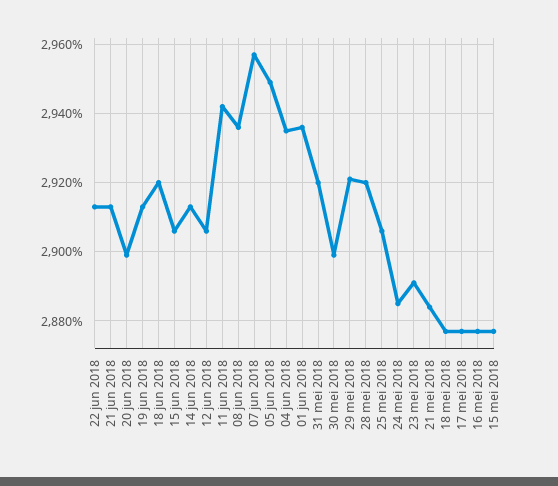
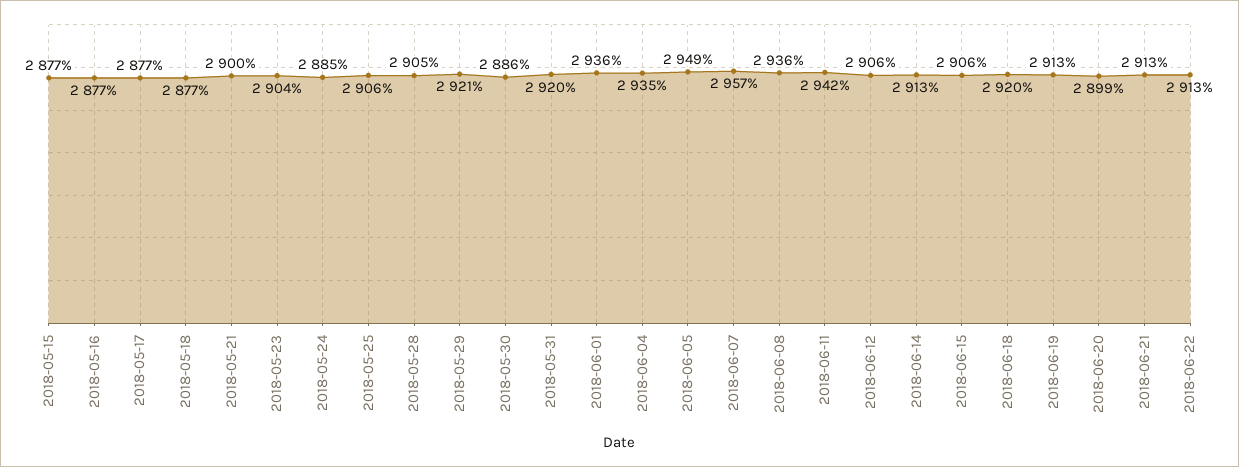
  {
    "22 jun 2018": 2913,
    "21 jun 2018": 2913,
    "20 jun 2018": 2899,
    "19 jun 2018": 2913,
    "18 jun 2018": 2920,
    "15 jun 2018": 2906,
    "14 jun 2018": 2913,
    "12 jun 2018": 2906,
    "11 jun 2018": 2942,
    "08 jun 2018": 2936,
    "07 jun 2018": 2957,
    "05 jun 2018": 2949,
    "04 jun 2018": 2935,
    "01 jun 2018": 2936,
    "31 mei 2018": 2920,
-   "30 mei 2018": 2900,
+   "30 mei 2018": 2886,
    "29 mei 2018": 2921,
-   "28 mei 2018": 2920,
+   "28 mei 2018": 2905,
    "25 mei 2018": 2906,
    "24 mei 2018": 2885,
-   "23 mei 2018": 2890,
+   "23 mei 2018": 2904,
-   "21 mei 2018": 2885,
+   "21 mei 2018": 2900,
    "18 mei 2018": 2877,
    "17 mei 2018": 2877,
    "16 mei 2018": 2877,
    "15 mei 2018": 2877
  }

